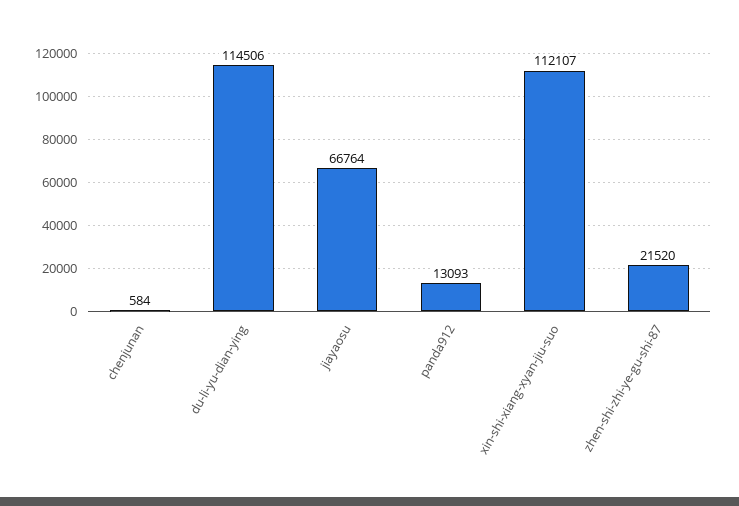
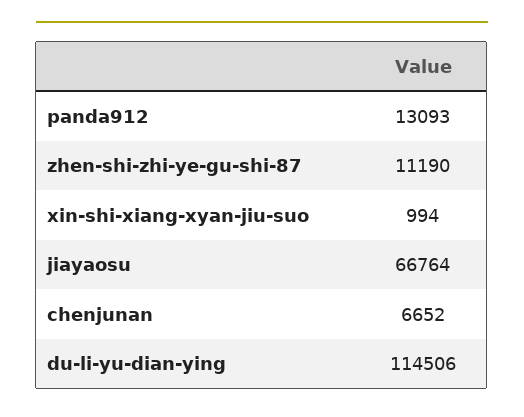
  {
-   "chenjunan": 584,
+   "chenjunan": 6652,
    "du-li-yu-dian-ying": 114506,
    "jiayaosu": 66764,
    "panda912": 13093,
-   "xin-shi-xiang-xyan-jiu-suo": 112107,
+   "xin-shi-xiang-xyan-jiu-suo": 994,
-   "zhen-shi-zhi-ye-gu-shi-87": 21520
+   "zhen-shi-zhi-ye-gu-shi-87": 11190
  }

